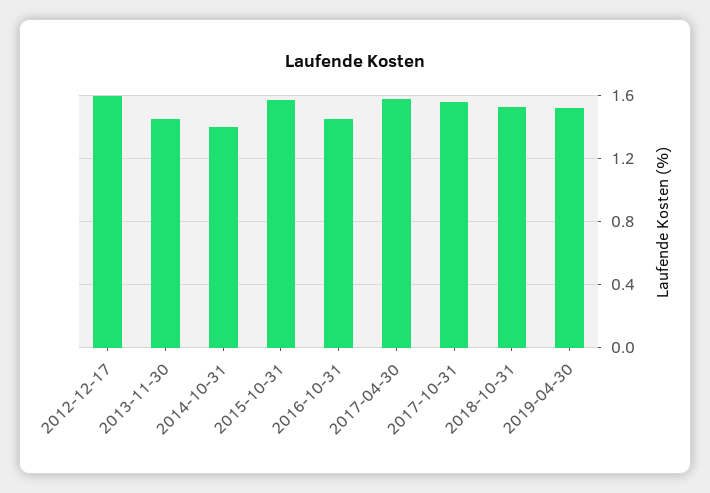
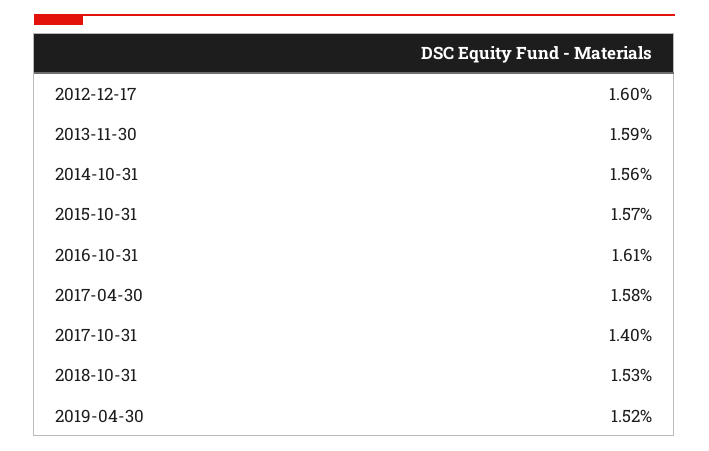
  {
    "2012-12-17": 1.6,
-   "2013-11-30": 1.45,
+   "2013-11-30": 1.59,
-   "2014-10-31": 1.4,
+   "2014-10-31": 1.56,
    "2015-10-31": 1.57,
-   "2016-10-31": 1.45,
+   "2016-10-31": 1.61,
    "2017-04-30": 1.58,
-   "2017-10-31": 1.55,
+   "2017-10-31": 1.4,
    "2018-10-31": 1.53,
    "2019-04-30": 1.52
  }

